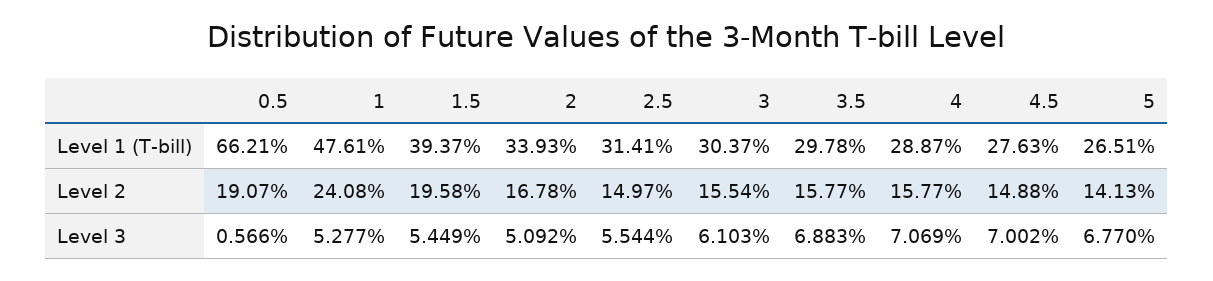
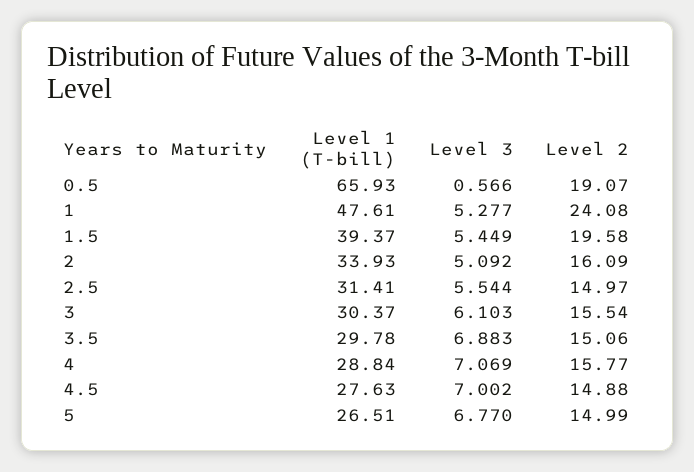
  {
    "0.5": {
-     "Level 1 (T-bill)": 66.21,
+     "Level 1 (T-bill)": 65.93,
      "Level 2": 19.07,
      "Level 3": 0.566
    },
    "1": {
      "Level 1 (T-bill)": 47.61,
      "Level 2": 24.08,
      "Level 3": 5.277
    },
    "1.5": {
      "Level 1 (T-bill)": 39.37,
      "Level 2": 19.58,
      "Level 3": 5.449
    },
    "2": {
      "Level 1 (T-bill)": 33.93,
-     "Level 2": 16.78,
+     "Level 2": 16.09,
      "Level 3": 5.092
    },
    "2.5": {
      "Level 1 (T-bill)": 31.41,
      "Level 2": 14.97,
      "Level 3": 5.544
    },
    "3": {
      "Level 1 (T-bill)": 30.37,
      "Level 2": 15.54,
      "Level 3": 6.103
    },
    "3.5": {
      "Level 1 (T-bill)": 29.78,
-     "Level 2": 15.77,
+     "Level 2": 15.06,
      "Level 3": 6.883
    },
    "4": {
-     "Level 1 (T-bill)": 28.87,
+     "Level 1 (T-bill)": 28.84,
      "Level 2": 15.77,
      "Level 3": 7.069
    },
    "4.5": {
      "Level 1 (T-bill)": 27.63,
      "Level 2": 14.88,
      "Level 3": 7.002
    },
    "5": {
      "Level 1 (T-bill)": 26.51,
-     "Level 2": 14.13,
+     "Level 2": 14.99,
      "Level 3": 6.77
    }
  }

